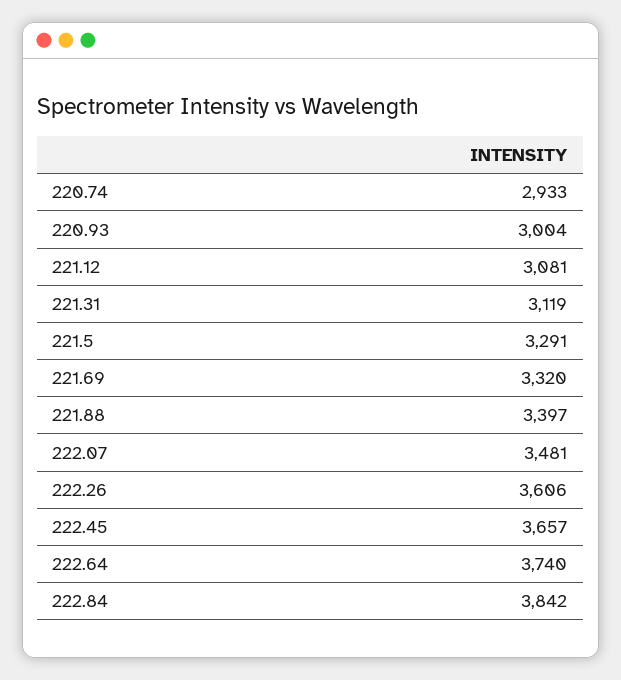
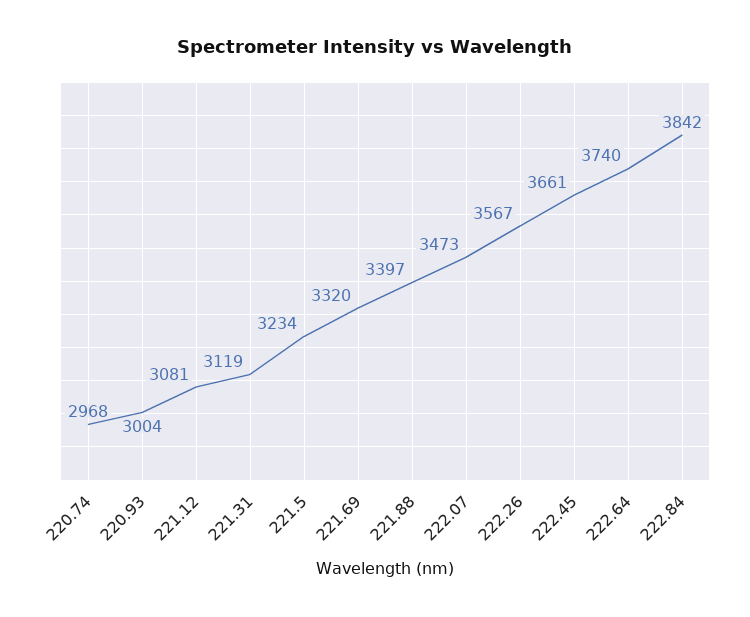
  {
-   "220.74": 2933,
+   "220.74": 2968,
    "220.93": 3004,
    "221.12": 3081,
    "221.31": 3119,
-   "221.5": 3291,
+   "221.5": 3234,
    "221.69": 3320,
    "221.88": 3397,
-   "222.07": 3481,
+   "222.07": 3473,
-   "222.26": 3606,
+   "222.26": 3567,
-   "222.45": 3657,
+   "222.45": 3661,
    "222.64": 3740,
    "222.84": 3842
  }

